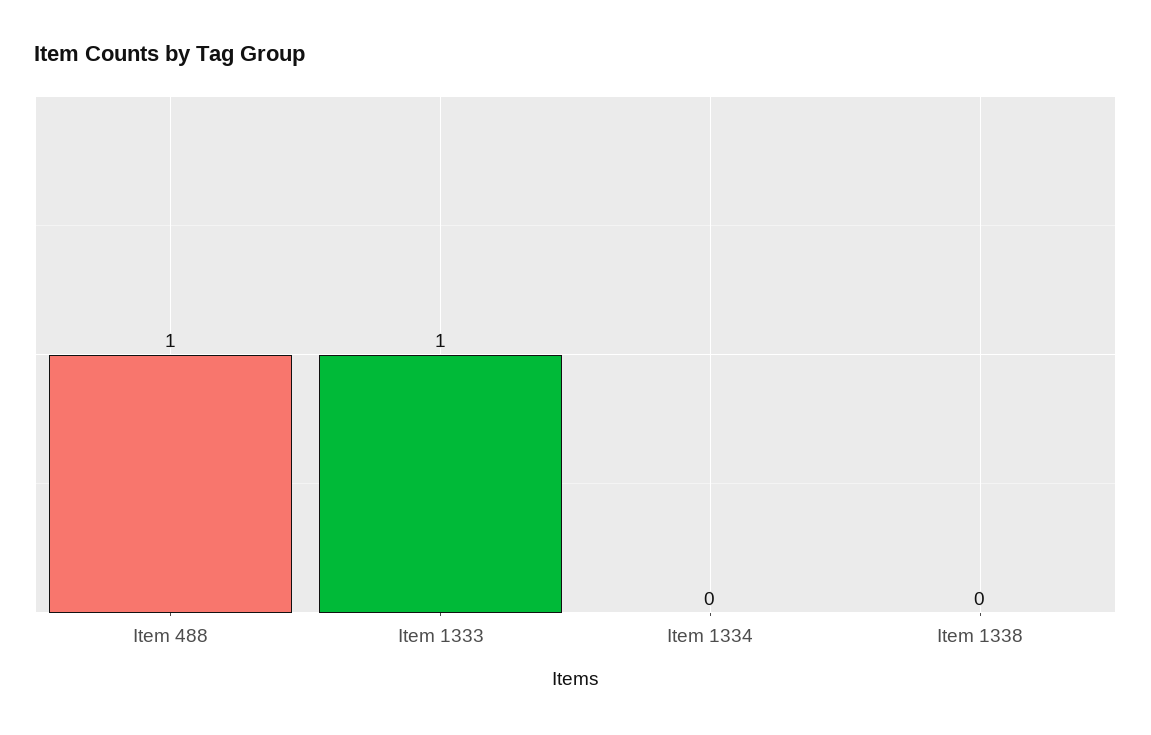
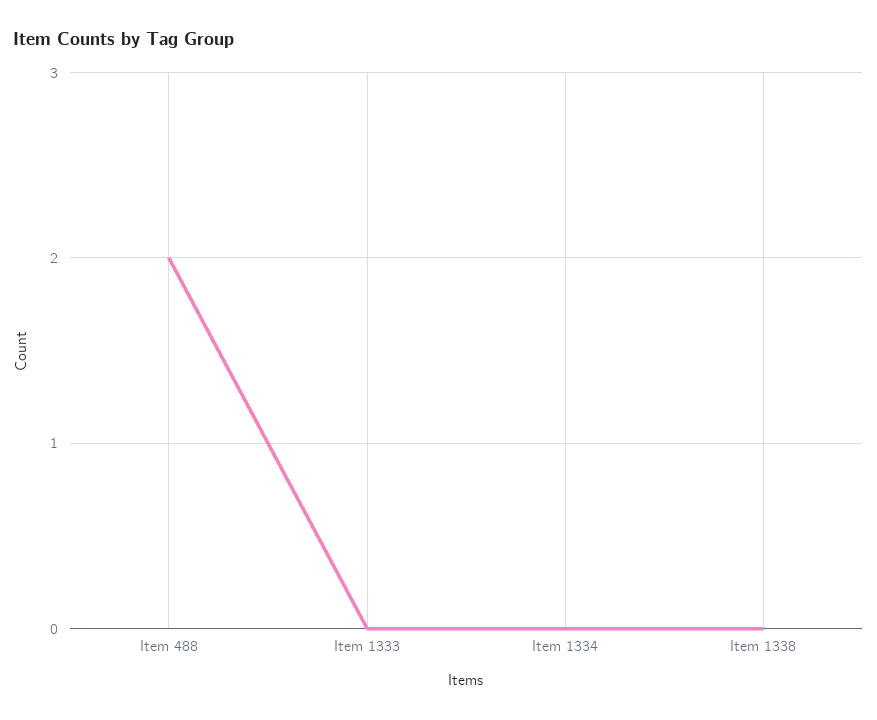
  {
-   "Item 488": 1,
+   "Item 488": 2,
-   "Item 1333": 1,
+   "Item 1333": 0,
    "Item 1334": 0,
    "Item 1338": 0
  }

